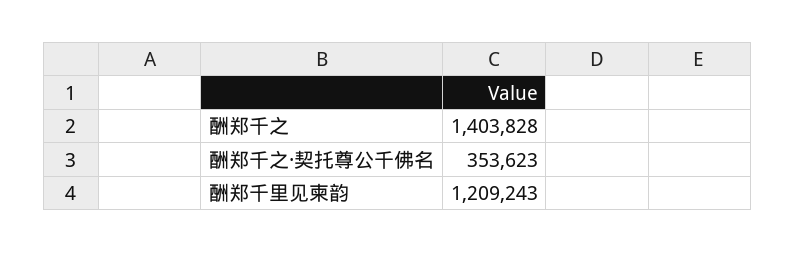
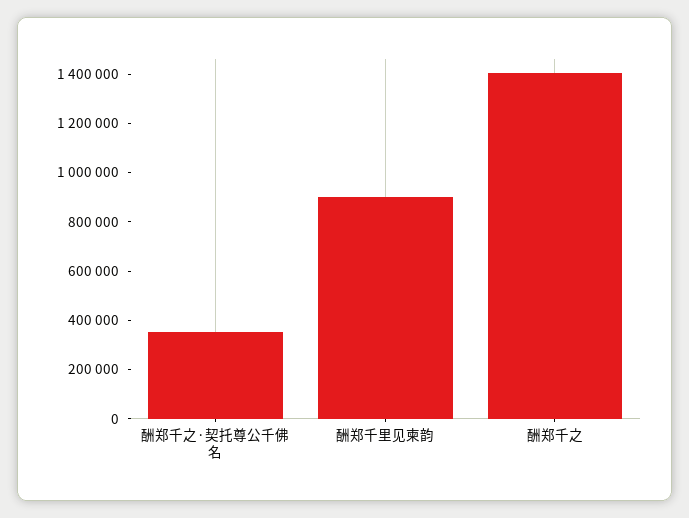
  {
    "酬郑千之": 1403828,
    "酬郑千之·契托尊公千佛名": 353623,
-   "酬郑千里见柬韵": 1209243
+   "酬郑千里见柬韵": 900000
  }

